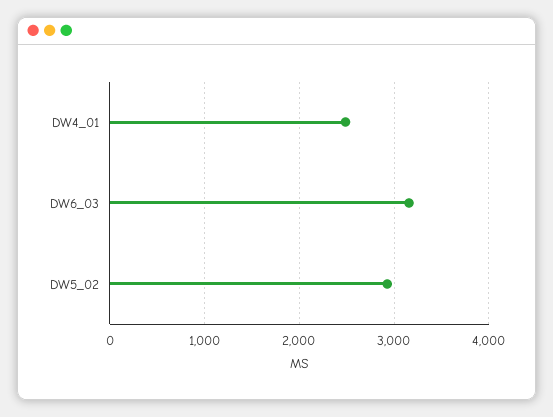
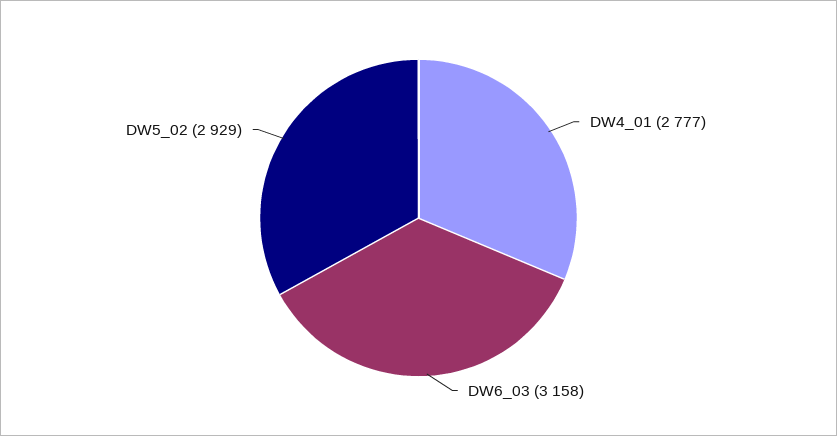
  {
-   "DW4_01": 2500,
+   "DW4_01": 2777,
    "DW6_03": 3158,
    "DW5_02": 2929
  }

